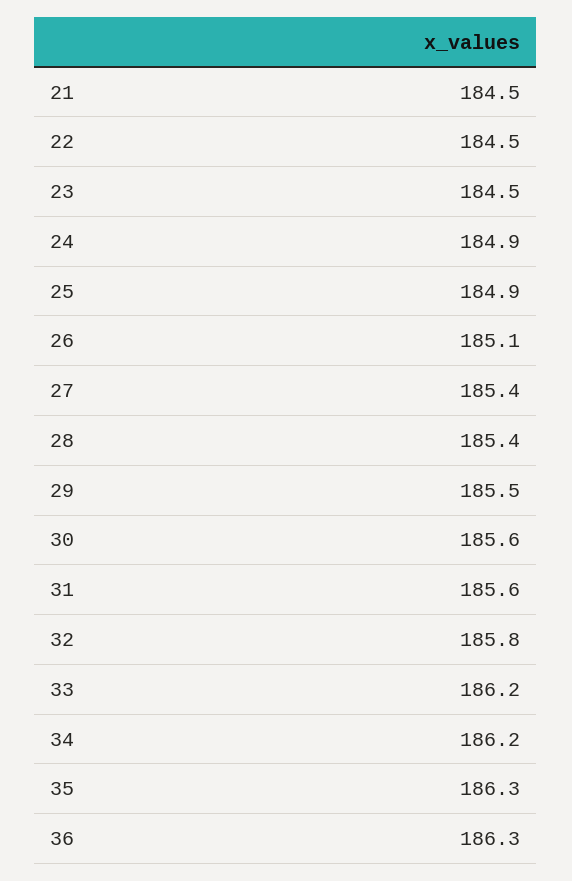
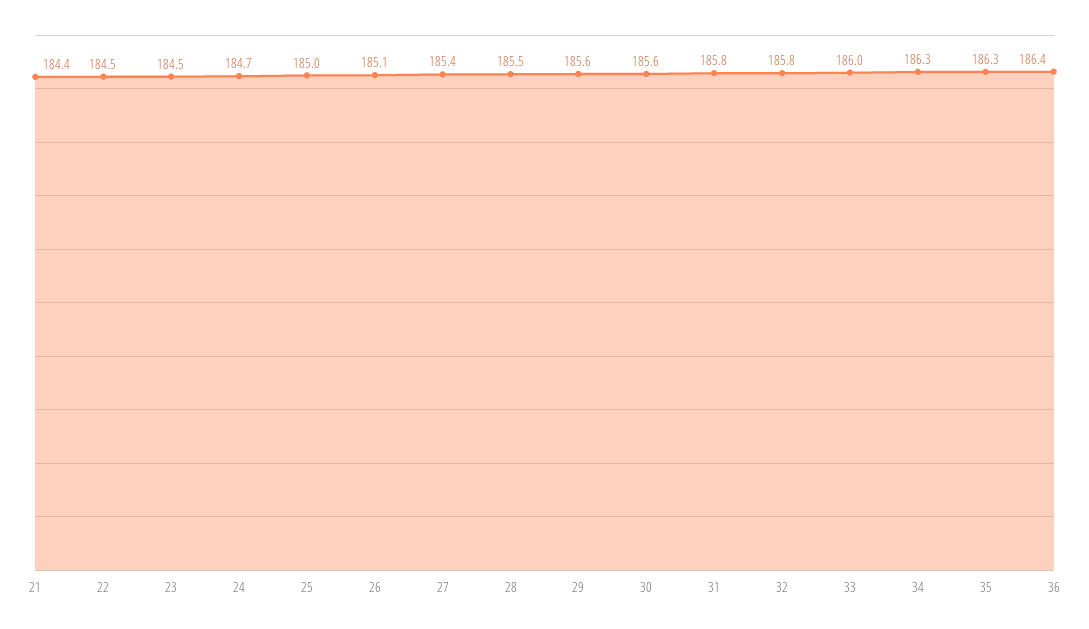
  {
-   "21": 184.5,
+   "21": 184.4,
    "22": 184.5,
    "23": 184.5,
-   "24": 184.9,
+   "24": 184.7,
-   "25": 184.9,
+   "25": 185,
    "26": 185.1,
    "27": 185.4,
-   "28": 185.4,
+   "28": 185.5,
-   "29": 185.5,
+   "29": 185.6,
    "30": 185.6,
-   "31": 185.6,
+   "31": 185.8,
    "32": 185.8,
-   "33": 186.2,
+   "33": 186,
-   "34": 186.2,
+   "34": 186.3,
    "35": 186.3,
-   "36": 186.3
+   "36": 186.4
  }

